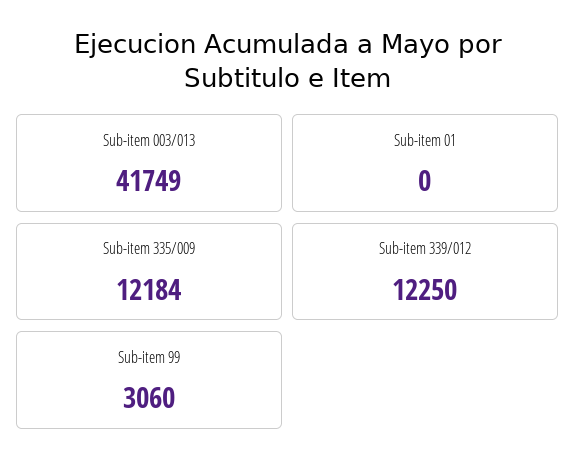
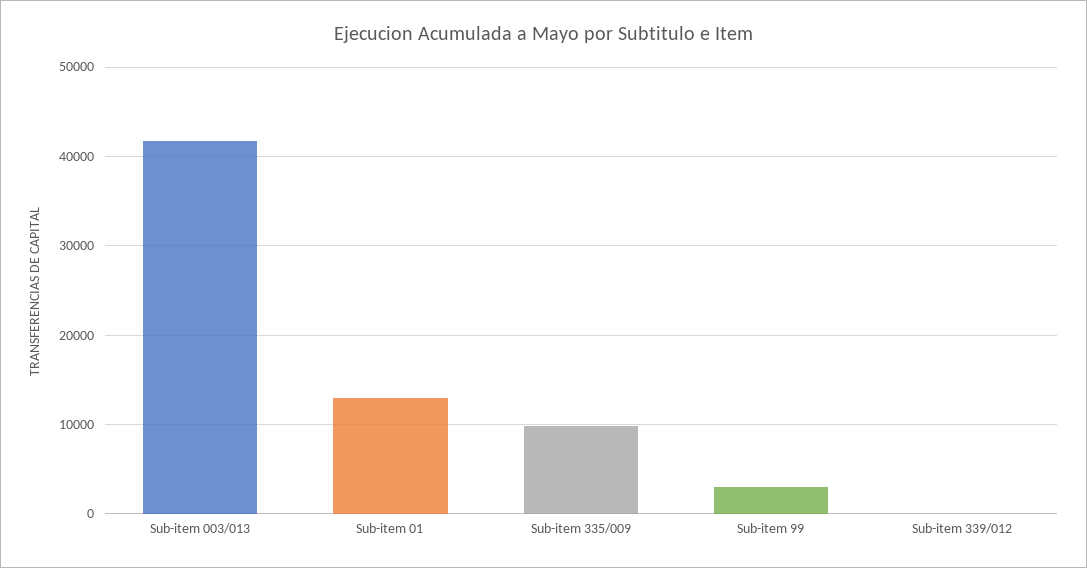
  {
    "Sub-item 003/013": 41749,
-   "Sub-item 01": 0,
+   "Sub-item 01": 13000,
-   "Sub-item 335/009": 12184,
+   "Sub-item 335/009": 10000,
-   "Sub-item 339/012": 12250,
+   "Sub-item 339/012": 0,
    "Sub-item 99": 3060
  }

